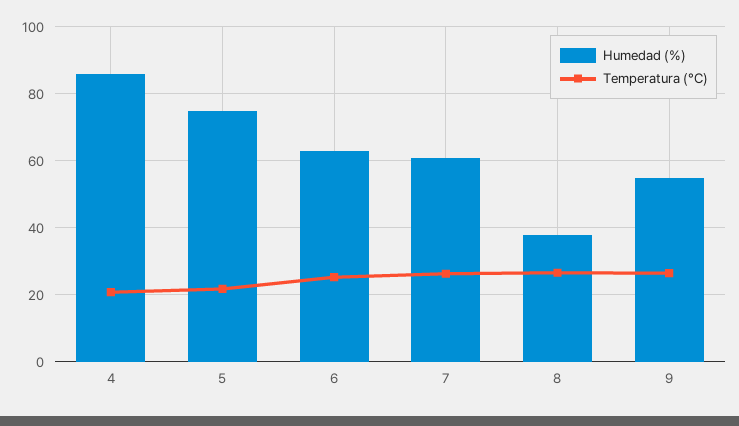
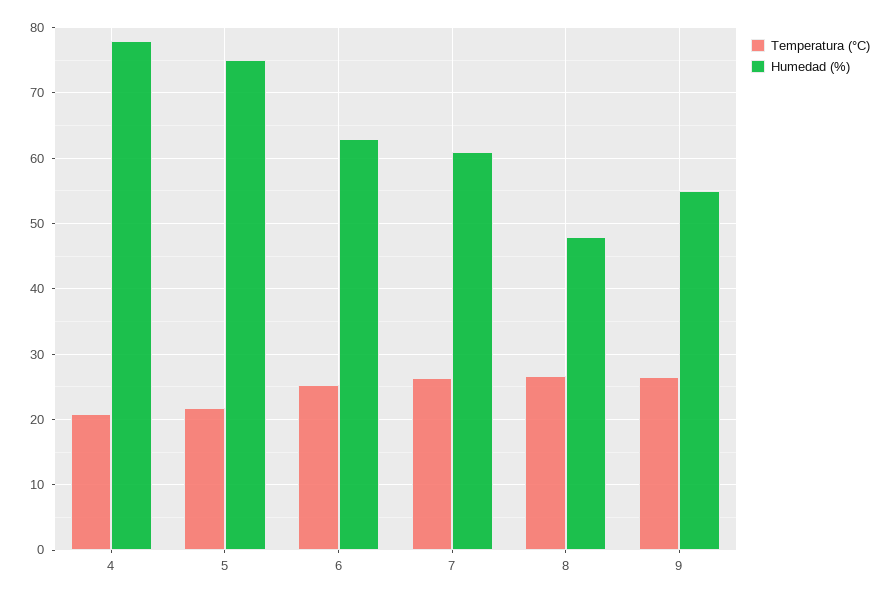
  {
    "Humedad (%)": {
-     "4": 86,
+     "4": 78,
      "5": 75,
      "6": 63,
      "7": 61,
-     "8": 38,
+     "8": 48,
      "9": 55
    },
    "Temperatura (°C)": {
      "4": 21,
      "5": 22,
      "6": 25,
      "7": 26,
      "8": 27,
      "9": 27
    }
  }

